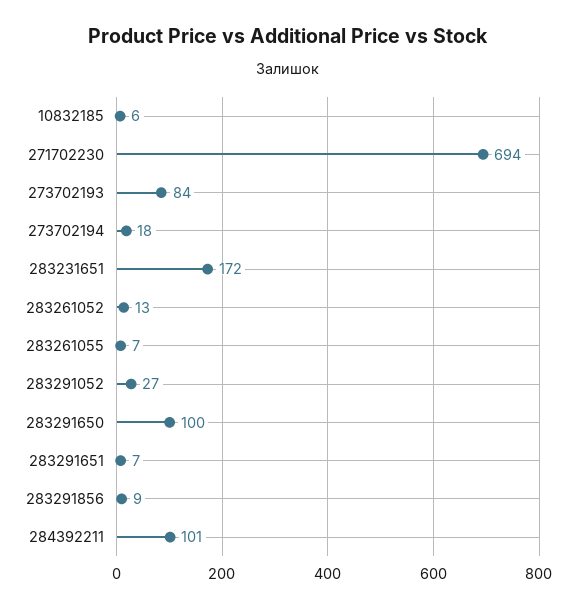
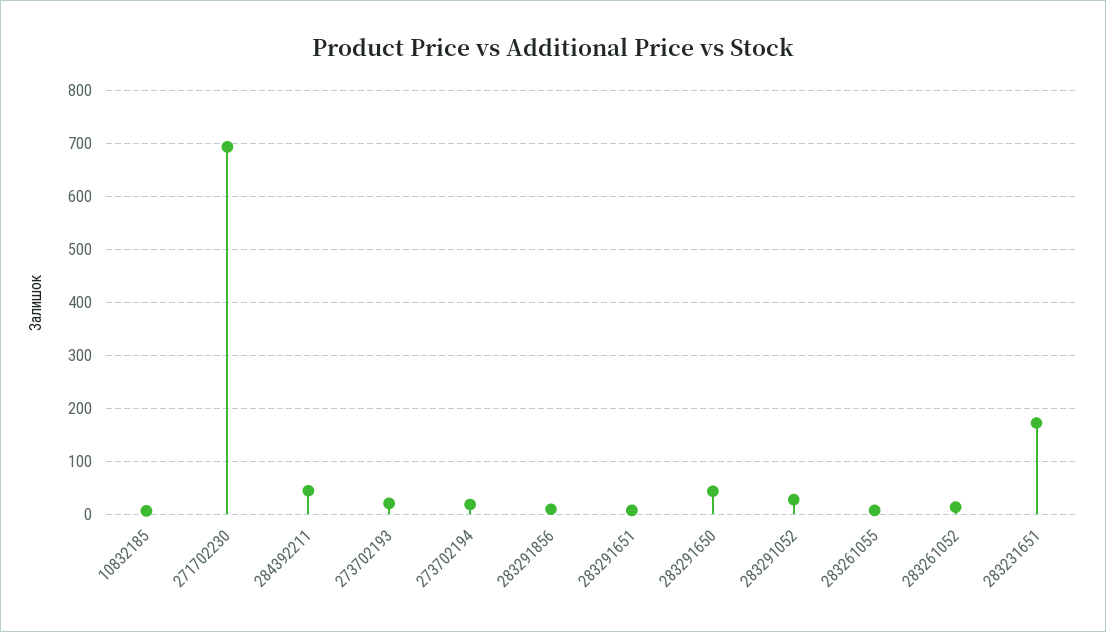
  {
    "10832185": 6,
    "271702230": 694,
-   "273702193": 84,
+   "273702193": 20,
    "273702194": 18,
    "283231651": 172,
    "283261052": 13,
    "283261055": 7,
    "283291052": 27,
-   "283291650": 100,
+   "283291650": 40,
    "283291651": 7,
    "283291856": 9,
-   "284392211": 101
+   "284392211": 40
  }

